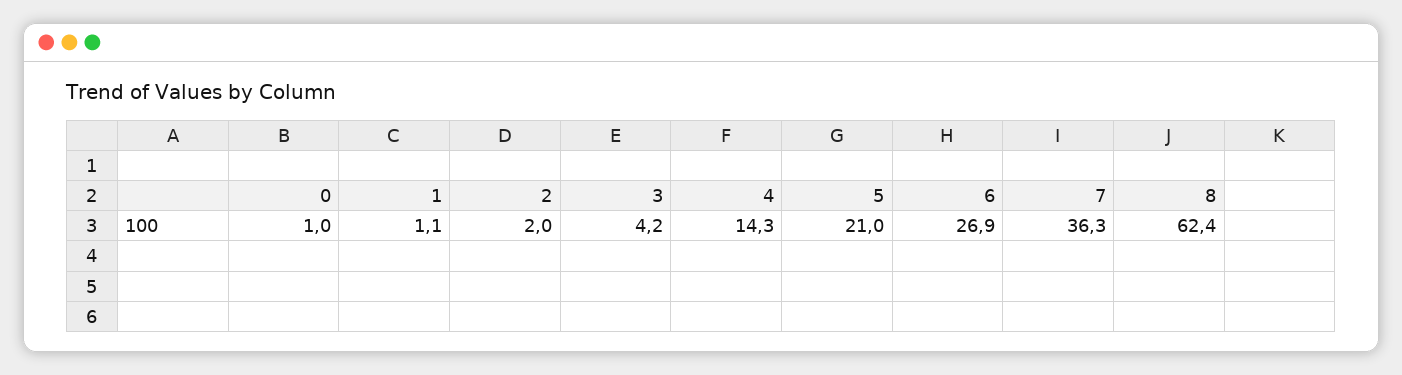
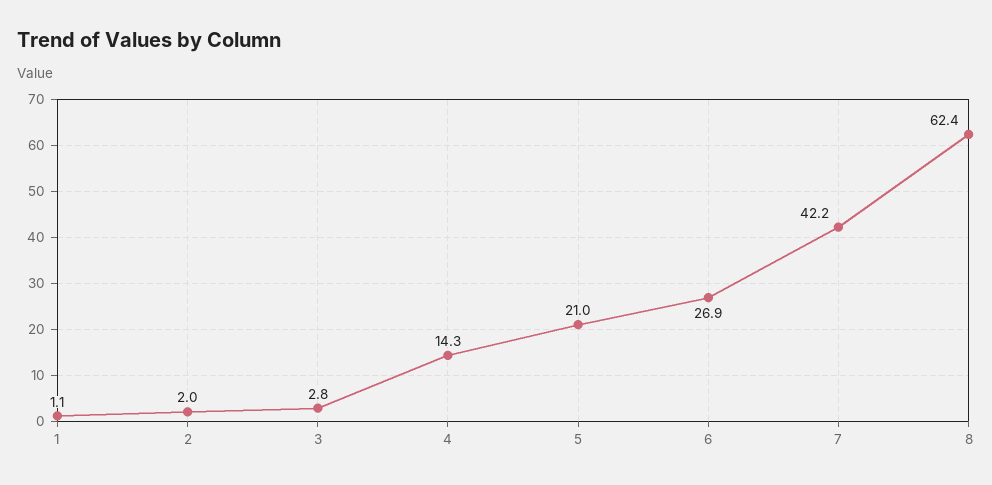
  {
-   "0": 1,
    "1": 1.1,
    "2": 2,
-   "3": 4.2,
+   "3": 2.8,
    "4": 14.3,
    "5": 21,
    "6": 26.9,
-   "7": 36.3,
+   "7": 42.2,
    "8": 62.4
  }

